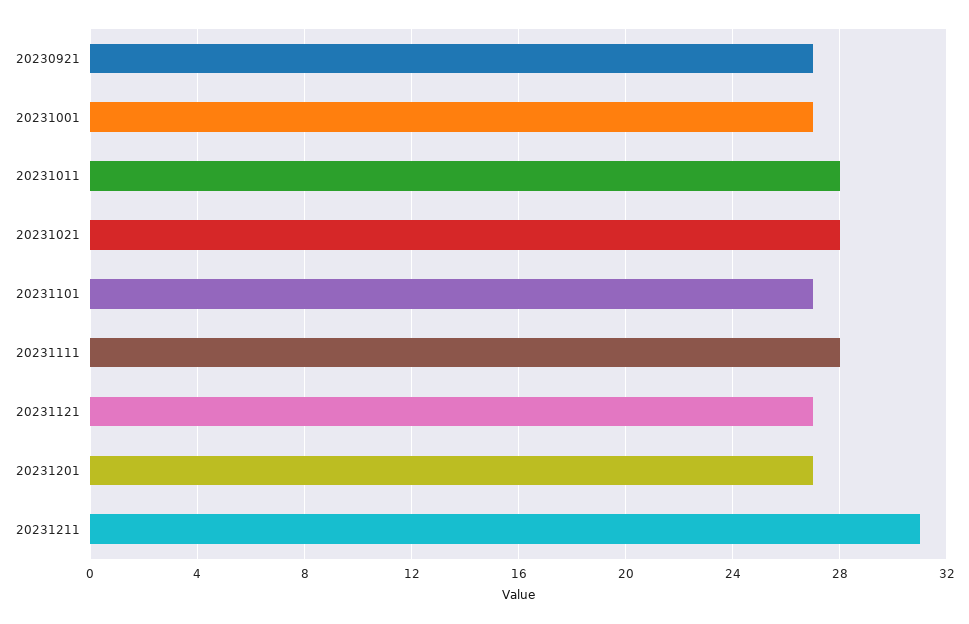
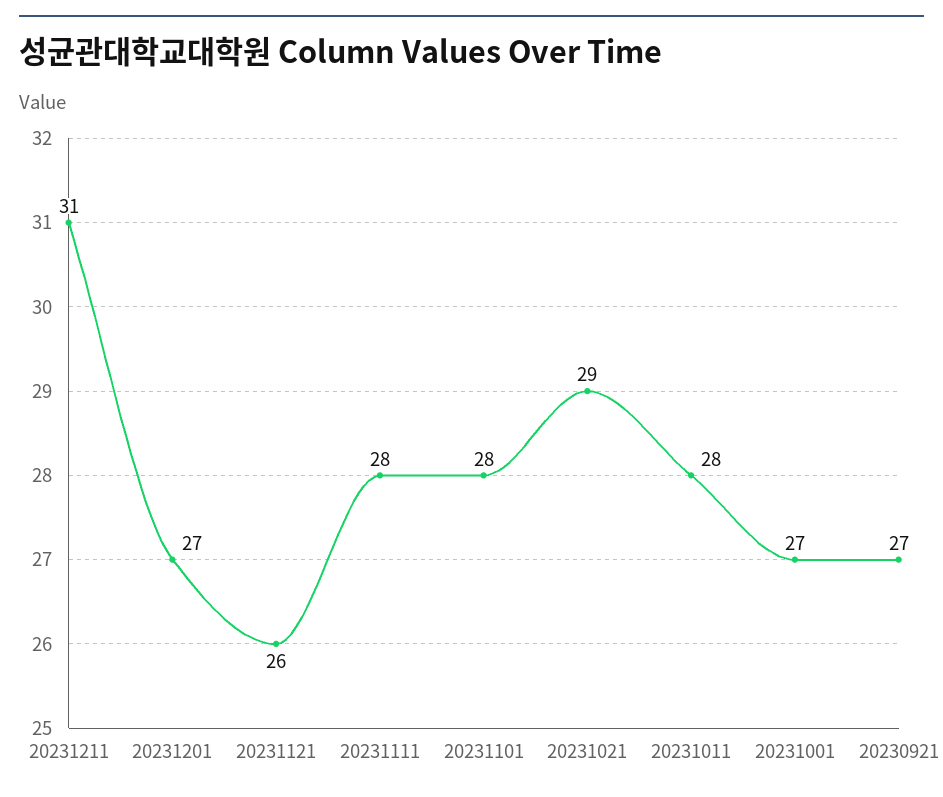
  {
    "20230921": 27,
    "20231001": 27,
    "20231011": 28,
-   "20231021": 28,
+   "20231021": 29,
-   "20231101": 27,
+   "20231101": 28,
    "20231111": 28,
-   "20231121": 27,
+   "20231121": 26,
    "20231201": 27,
    "20231211": 31
  }

